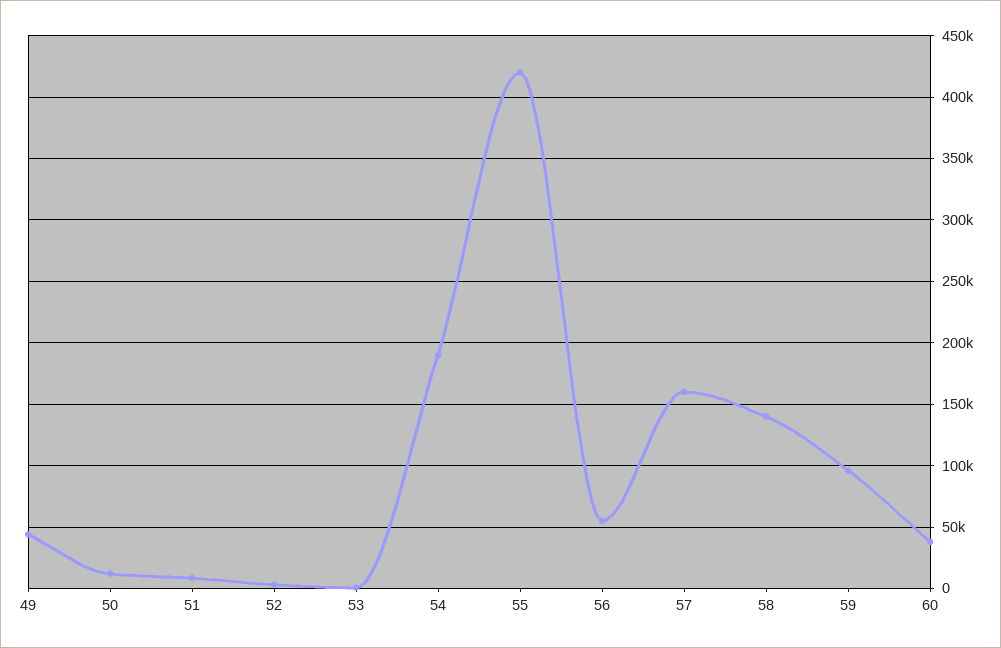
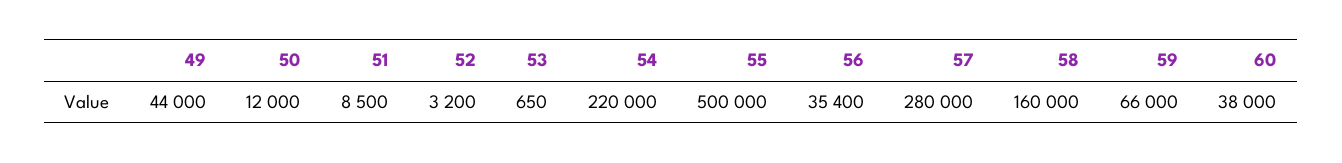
  {
    "49": 44000,
    "50": 12000,
    "51": 8500,
    "52": 3200,
    "53": 650,
-   "54": 190000,
+   "54": 220000,
-   "55": 420000,
+   "55": 500000,
-   "56": 55000,
+   "56": 35400,
-   "57": 160000,
+   "57": 280000,
-   "58": 140000,
+   "58": 160000,
-   "59": 95000,
+   "59": 66000,
    "60": 38000
  }

